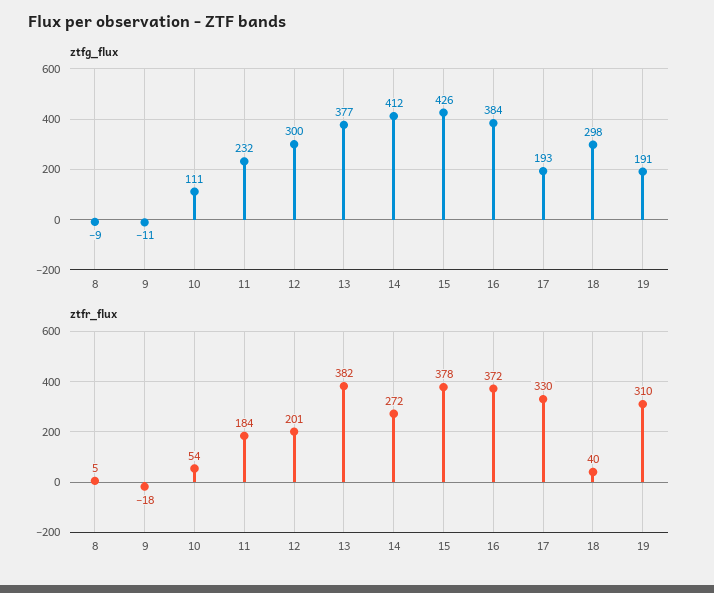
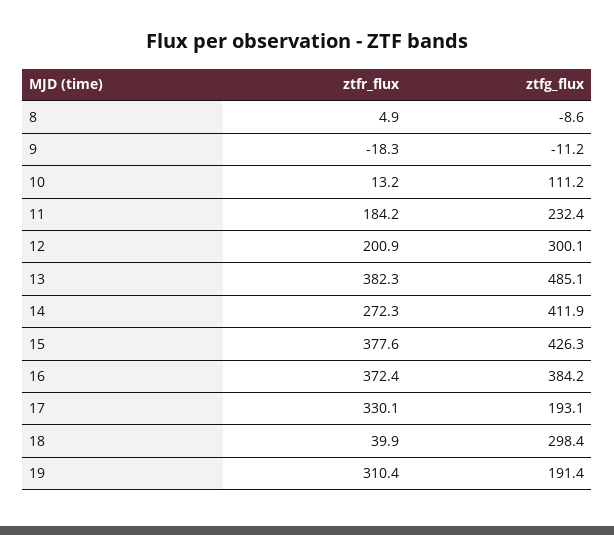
  {
    "ztfg_flux": {
      "8": -8.6,
      "9": -11.2,
      "10": 111.2,
      "11": 232.4,
      "12": 300.1,
-     "13": 377,
+     "13": 485.1,
      "14": 411.9,
      "15": 426.3,
      "16": 384.2,
      "17": 193.1,
      "18": 298.4,
      "19": 191.4
    },
    "ztfr_flux": {
      "8": 4.9,
      "9": -18.3,
-     "10": 54,
+     "10": 13.2,
      "11": 184.2,
      "12": 200.9,
      "13": 382.3,
      "14": 272.3,
      "15": 377.6,
      "16": 372.4,
      "17": 330.1,
      "18": 39.9,
      "19": 310.4
    }
  }

